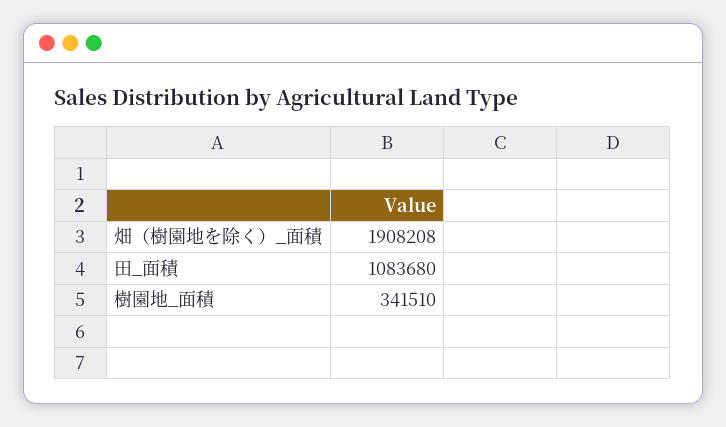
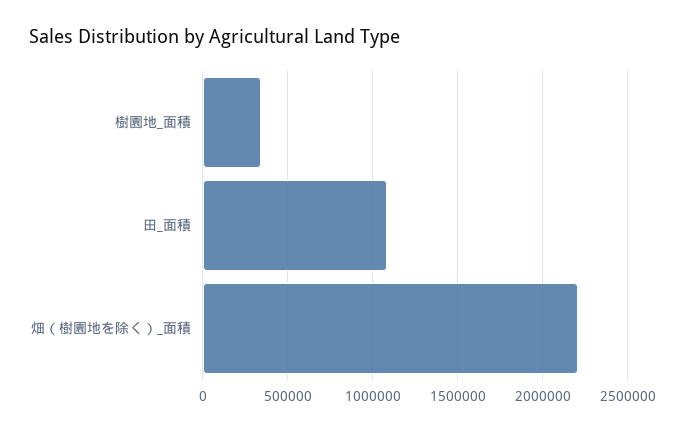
  {
-   "畑（樹園地を除く）_面積": 1908208,
+   "畑（樹園地を除く）_面積": 2200000,
    "田_面積": 1083680,
    "樹園地_面積": 341510
  }

